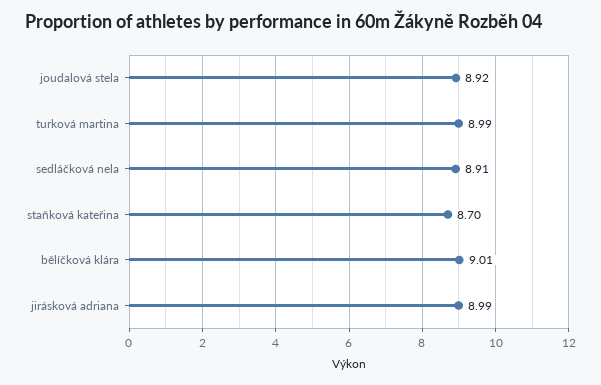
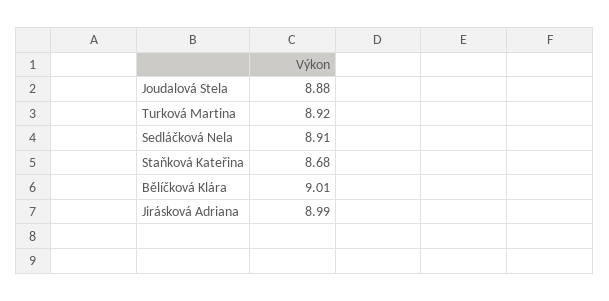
  {
-   "joudalová stela": 8.92,
+   "joudalová stela": 8.88,
-   "turková martina": 8.99,
+   "turková martina": 8.92,
    "sedláčková nela": 8.91,
-   "staňková kateřina": 8.7,
+   "staňková kateřina": 8.68,
    "bělíčková klára": 9.01,
    "jirásková adriana": 8.99
  }

